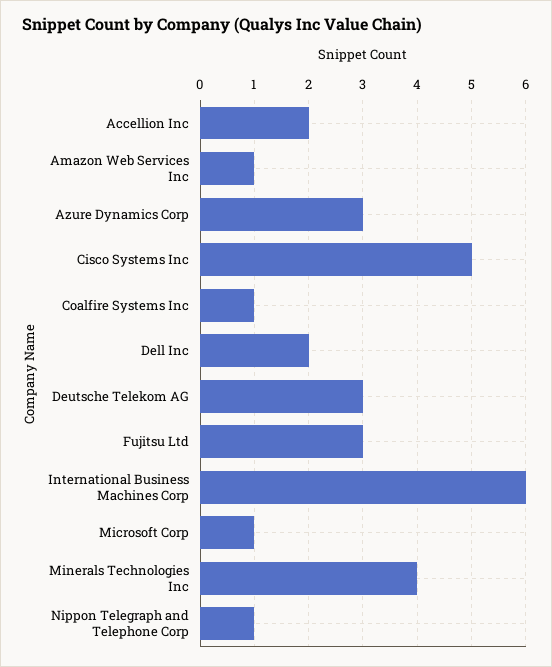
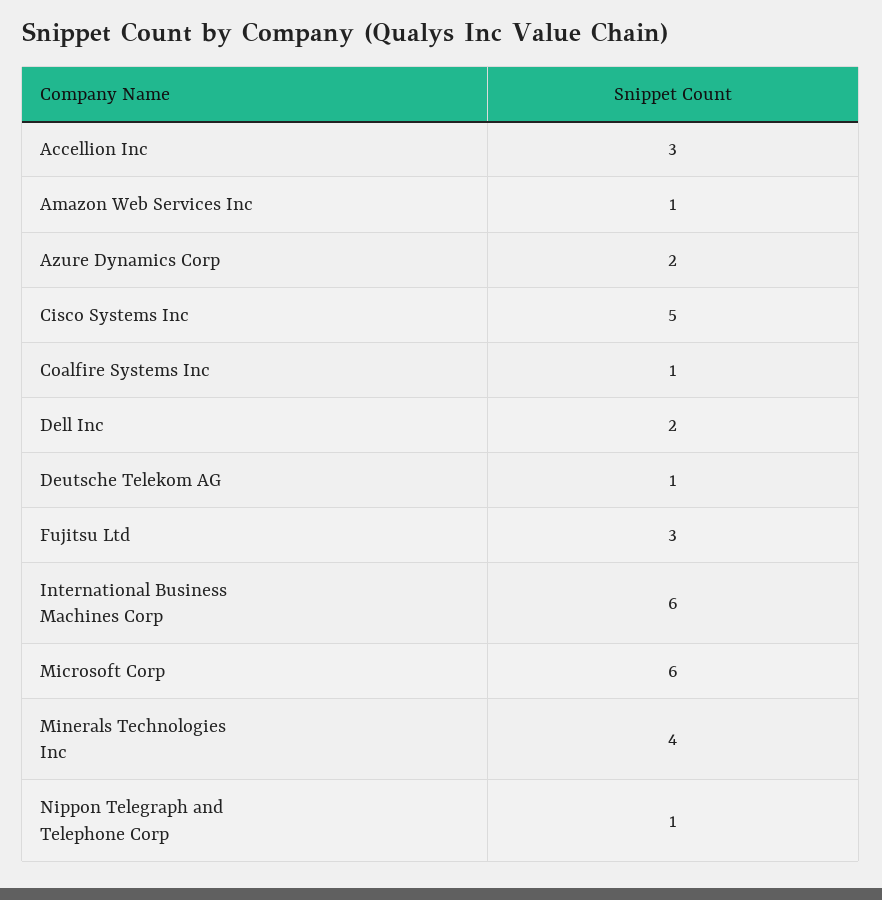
  {
-   "Accellion Inc": 2,
+   "Accellion Inc": 3,
    "Amazon Web Services Inc": 1,
-   "Azure Dynamics Corp": 3,
+   "Azure Dynamics Corp": 2,
    "Cisco Systems Inc": 5,
    "Coalfire Systems Inc": 1,
    "Dell Inc": 2,
-   "Deutsche Telekom AG": 3,
+   "Deutsche Telekom AG": 1,
    "Fujitsu Ltd": 3,
    "International Business Machines Corp": 6,
-   "Microsoft Corp": 1,
+   "Microsoft Corp": 6,
    "Minerals Technologies Inc": 4,
    "Nippon Telegraph and Telephone Corp": 1
  }

